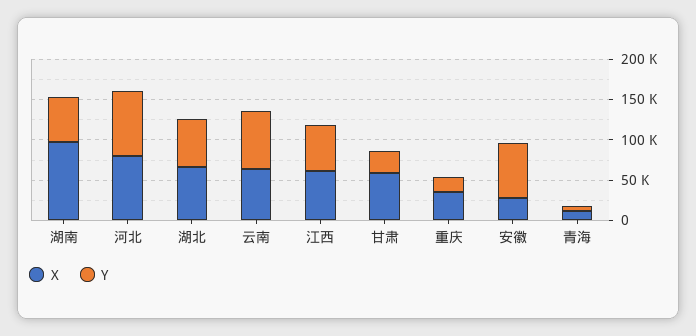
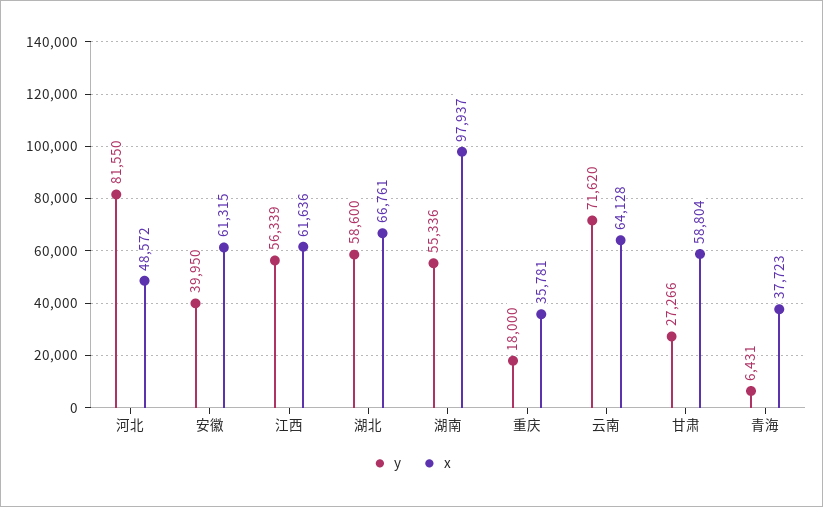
  {
    "X": {
      "湖南": 97937,
-     "河北": 80000,
+     "河北": 48572,
      "湖北": 66761,
      "云南": 64128,
      "江西": 61636,
      "甘肃": 58804,
      "重庆": 35781,
-     "安徽": 30000,
+     "安徽": 61315,
-     "青海": 10000
+     "青海": 37723
    },
    "Y": {
      "湖南": 55336,
      "河北": 81550,
      "湖北": 58600,
      "云南": 71620,
      "江西": 56339,
      "甘肃": 27266,
      "重庆": 18000,
-     "安徽": 70000,
+     "安徽": 39950,
      "青海": 6431
    }
  }

